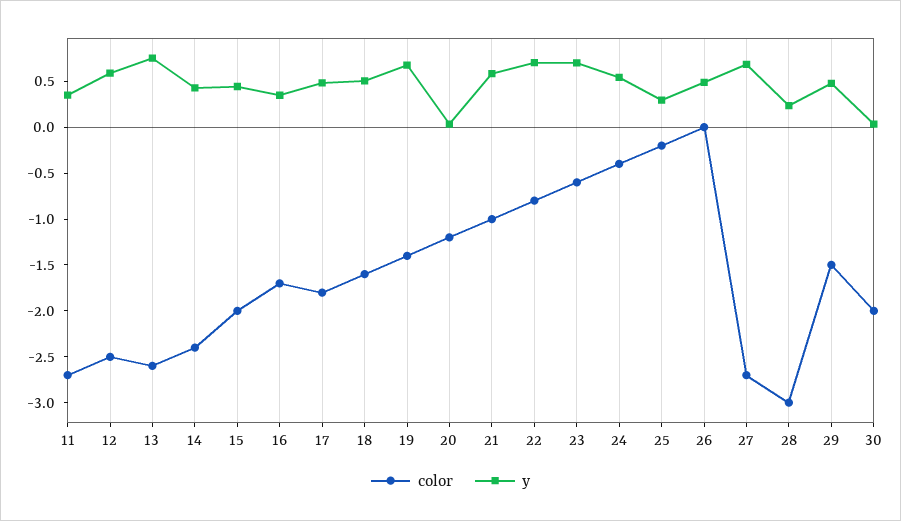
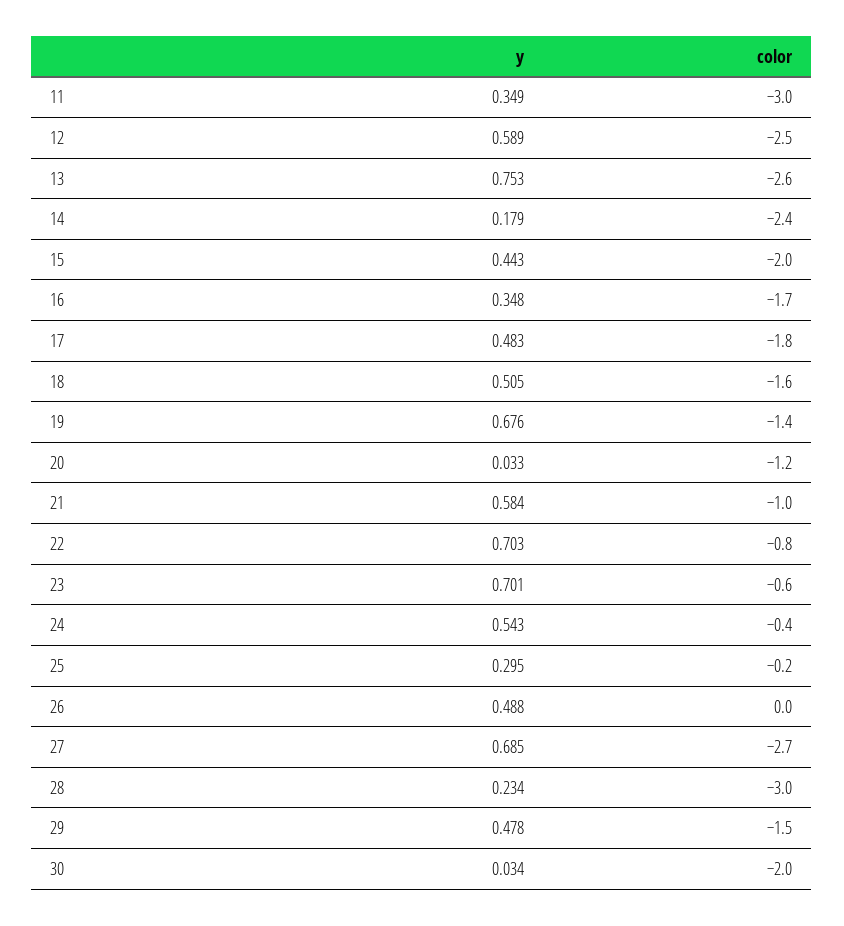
  {
    "color": {
-     "11": -2.7,
+     "11": -3,
      "12": -2.5,
      "13": -2.6,
      "14": -2.4,
      "15": -2,
      "16": -1.7,
      "17": -1.8,
      "18": -1.6,
      "19": -1.4,
      "20": -1.2,
      "21": -1,
      "22": -0.8,
      "23": -0.6,
      "24": -0.4,
      "25": -0.2,
      "26": 0,
      "27": -2.7,
      "28": -3,
      "29": -1.5,
      "30": -2
    },
    "y": {
      "11": 0.349,
      "12": 0.589,
      "13": 0.753,
-     "14": 0.4,
+     "14": 0.179,
      "15": 0.443,
      "16": 0.348,
      "17": 0.483,
      "18": 0.505,
      "19": 0.676,
      "20": 0.033,
      "21": 0.584,
      "22": 0.703,
      "23": 0.701,
      "24": 0.543,
      "25": 0.295,
      "26": 0.488,
      "27": 0.685,
      "28": 0.234,
      "29": 0.478,
      "30": 0.034
    }
  }

